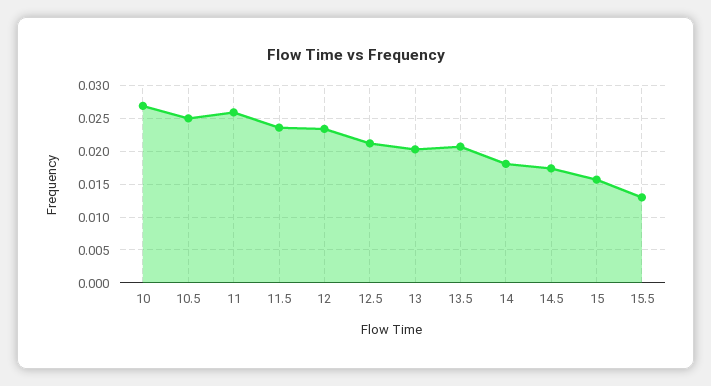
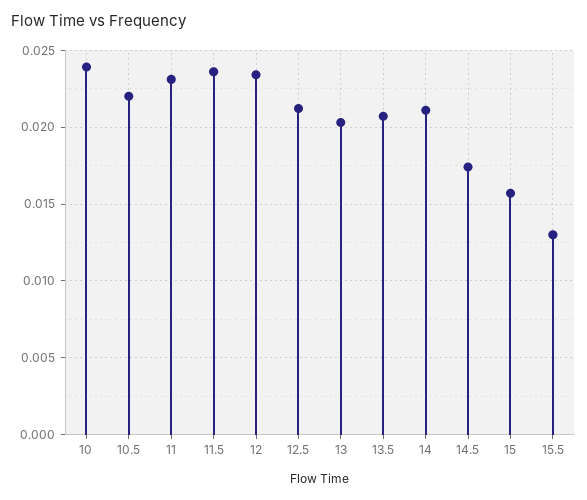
  {
-   "10": 0.027,
+   "10": 0.024,
-   "10.5": 0.025,
+   "10.5": 0.022,
-   "11": 0.026,
+   "11": 0.023,
    "11.5": 0.0235,
    "12": 0.0235,
    "12.5": 0.021,
    "13": 0.0205,
    "13.5": 0.0205,
-   "14": 0.018,
+   "14": 0.021,
    "14.5": 0.0175,
    "15": 0.0155,
    "15.5": 0.013
  }

